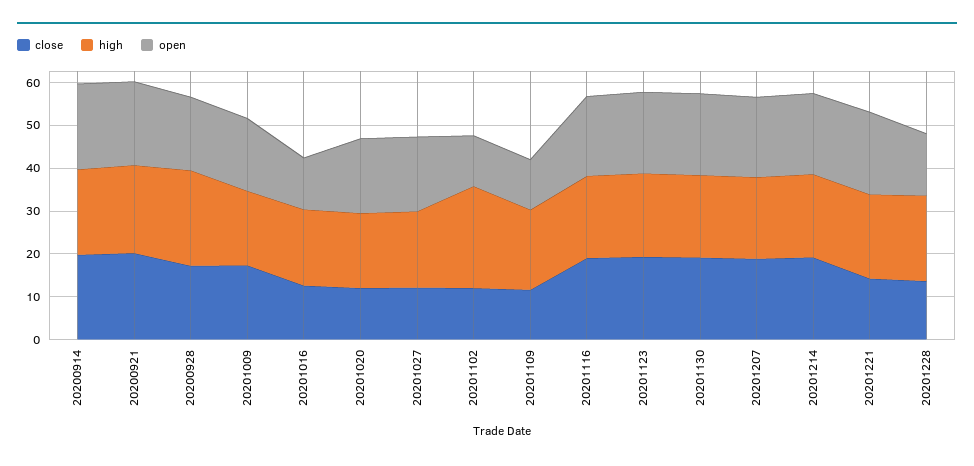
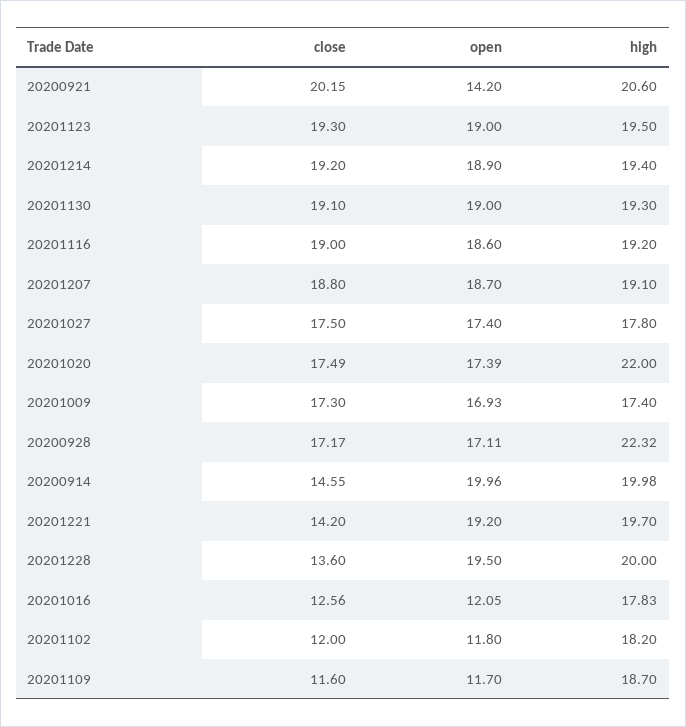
  {
    "close": {
-     "20200914": 20,
+     "20200914": 14.55,
      "20200921": 20.15,
      "20200928": 17.17,
      "20201009": 17.3,
      "20201016": 12.56,
-     "20201020": 12,
+     "20201020": 17.49,
-     "20201027": 12,
+     "20201027": 17.5,
      "20201102": 12,
      "20201109": 11.6,
      "20201116": 19,
      "20201123": 19.3,
      "20201130": 19.1,
      "20201207": 18.8,
      "20201214": 19.2,
      "20201221": 14.2,
      "20201228": 13.6
    },
    "high": {
      "20200914": 19.98,
      "20200921": 20.6,
      "20200928": 22.32,
      "20201009": 17.4,
      "20201016": 17.83,
-     "20201020": 18,
+     "20201020": 22,
      "20201027": 17.8,
-     "20201102": 24,
+     "20201102": 18.2,
      "20201109": 18.7,
      "20201116": 19.2,
      "20201123": 19.5,
      "20201130": 19.3,
      "20201207": 19.1,
      "20201214": 19.4,
      "20201221": 19.7,
      "20201228": 20
    },
    "open": {
      "20200914": 19.96,
-     "20200921": 20,
+     "20200921": 14.2,
      "20200928": 17.11,
      "20201009": 16.93,
      "20201016": 12.05,
      "20201020": 17.39,
      "20201027": 17.4,
      "20201102": 11.8,
      "20201109": 11.7,
      "20201116": 18.6,
      "20201123": 19,
      "20201130": 19,
      "20201207": 18.7,
      "20201214": 18.9,
      "20201221": 19.2,
-     "20201228": 14
+     "20201228": 19.5
    }
  }

